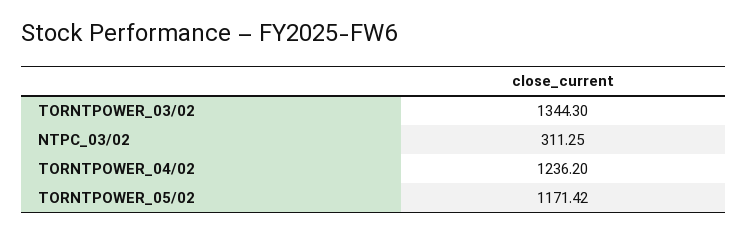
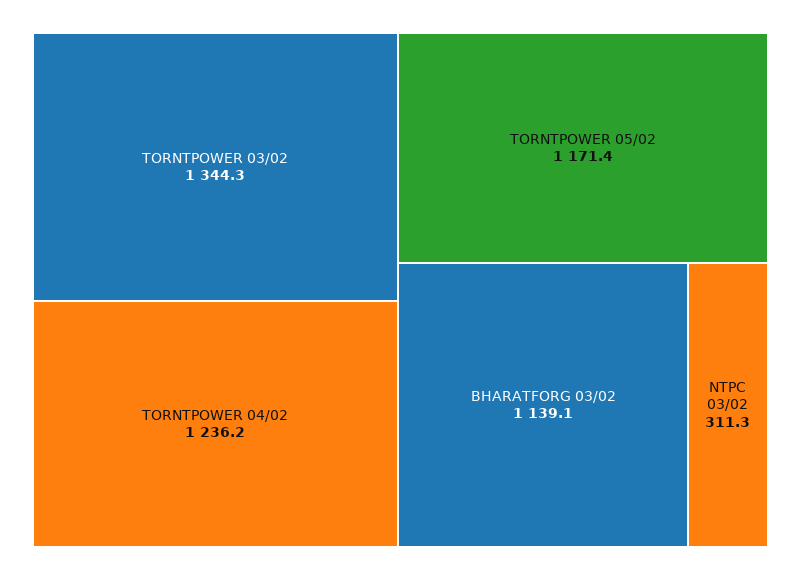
  {
    "TORNTPOWER_03/02": 1344.3,
    "NTPC_03/02": 311.25,
    "TORNTPOWER_04/02": 1236.2,
-   "TORNTPOWER_05/02": 1171.42
+   "TORNTPOWER_05/02": 1171.42,
+   "BHARATFORG 03/02": 1139.1
  }

